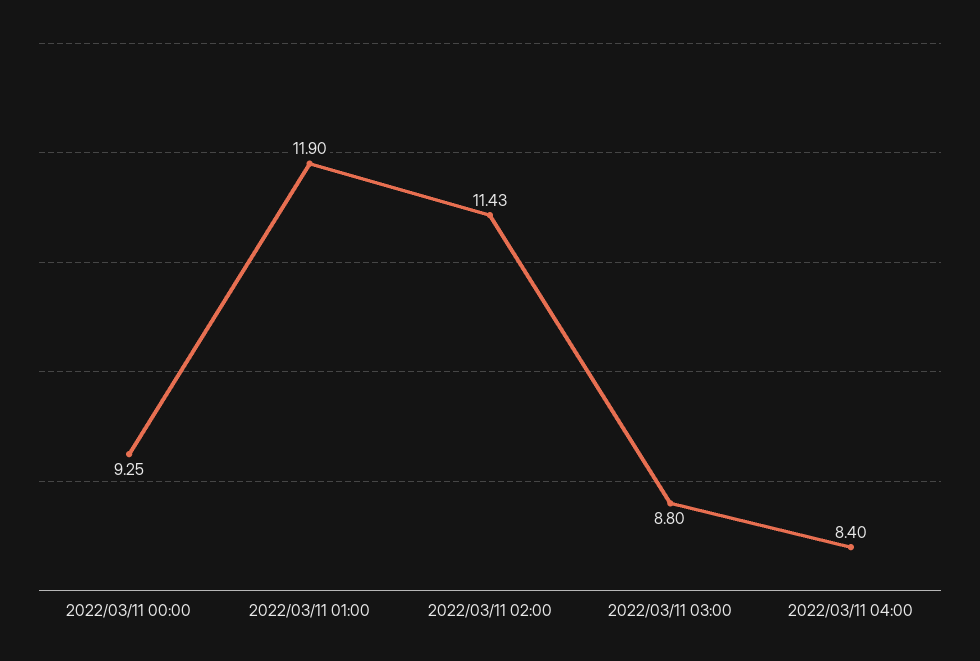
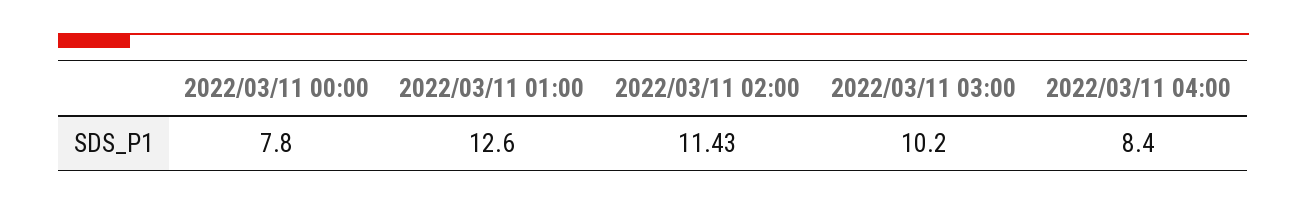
  {
-   "2022/03/11 00:00": 9.25,
+   "2022/03/11 00:00": 7.8,
-   "2022/03/11 01:00": 11.9,
+   "2022/03/11 01:00": 12.6,
    "2022/03/11 02:00": 11.43,
-   "2022/03/11 03:00": 8.8,
+   "2022/03/11 03:00": 10.2,
    "2022/03/11 04:00": 8.4
  }

